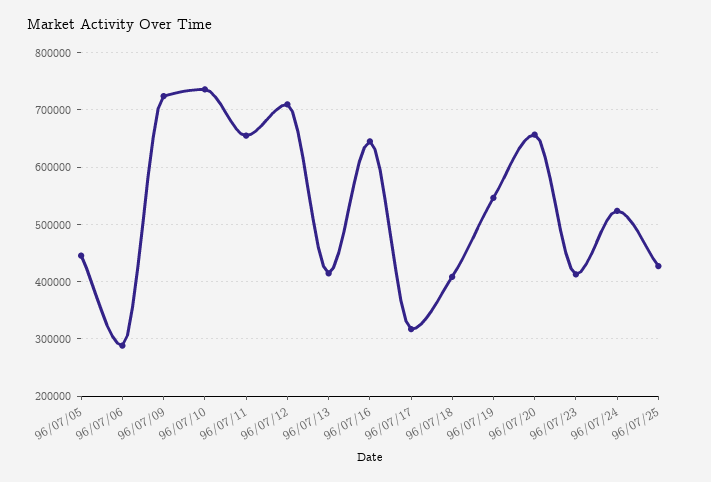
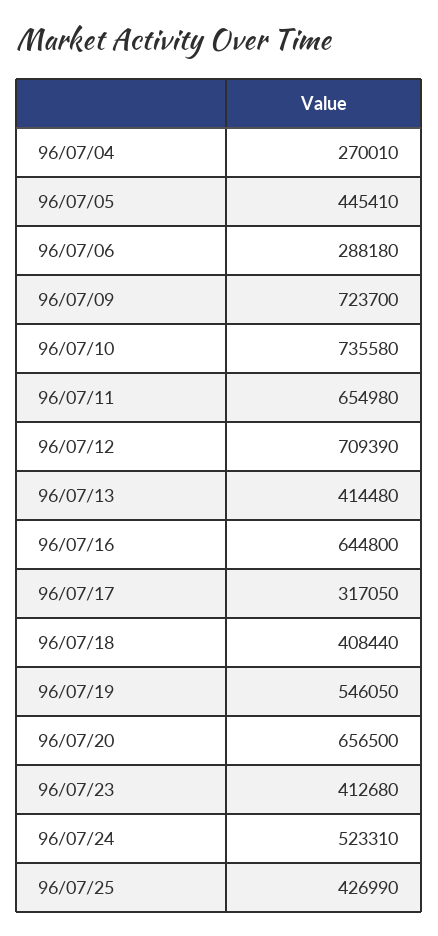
  {
    "96/07/05": 445410,
    "96/07/06": 288180,
    "96/07/09": 723700,
    "96/07/10": 735580,
    "96/07/11": 654980,
    "96/07/12": 709390,
    "96/07/13": 414480,
    "96/07/16": 644800,
    "96/07/17": 317050,
    "96/07/18": 408440,
    "96/07/19": 546050,
    "96/07/20": 656500,
    "96/07/23": 412680,
    "96/07/24": 523310,
-   "96/07/25": 426990
+   "96/07/25": 426990,
+   "96/07/04": 270010
  }

